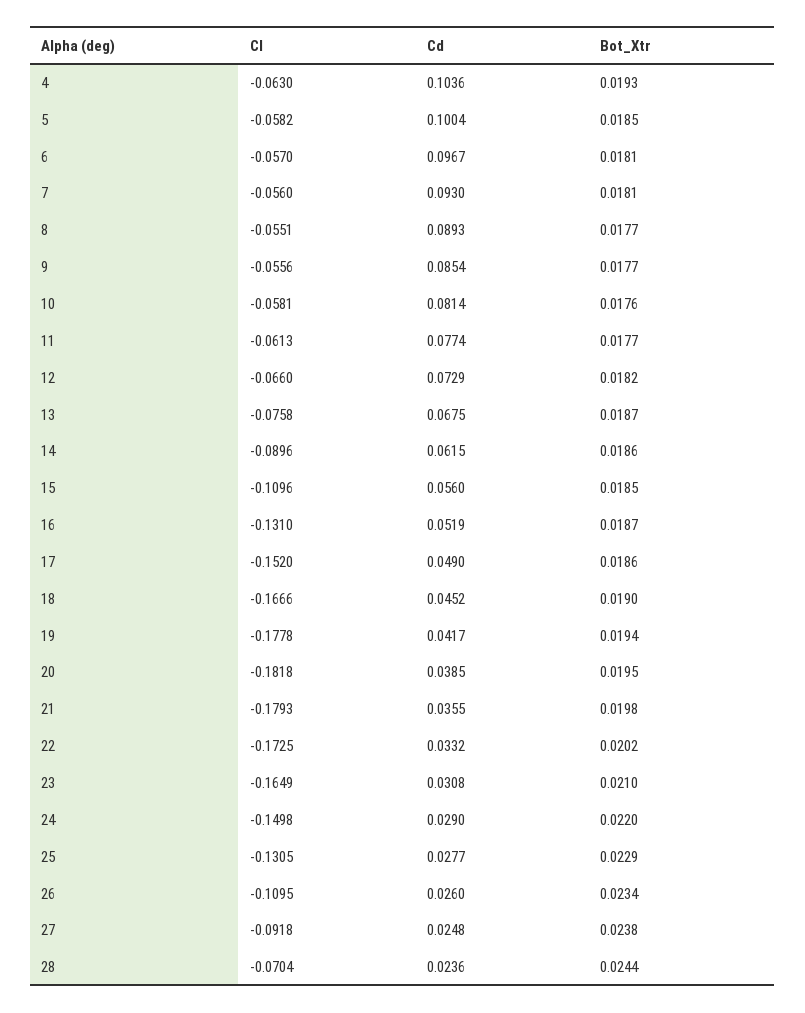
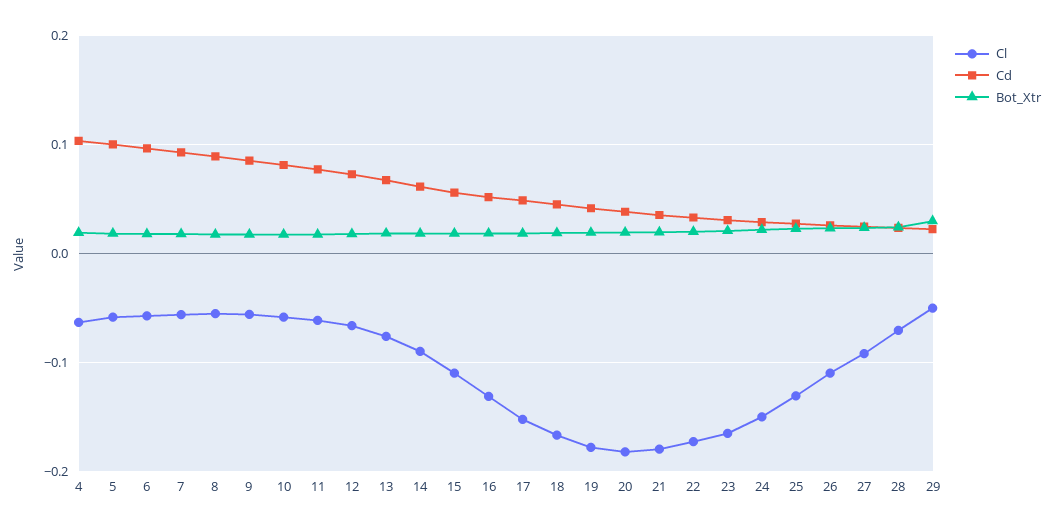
  {
    "Cl": {
      "4": -0.063,
      "5": -0.0582,
      "6": -0.057,
      "7": -0.056,
      "8": -0.0551,
      "9": -0.0556,
      "10": -0.0581,
      "11": -0.0613,
      "12": -0.066,
      "13": -0.0758,
      "14": -0.0896,
      "15": -0.1096,
      "16": -0.131,
      "17": -0.152,
      "18": -0.1666,
      "19": -0.1778,
      "20": -0.1818,
      "21": -0.1793,
      "22": -0.1725,
      "23": -0.1649,
      "24": -0.1498,
      "25": -0.1305,
      "26": -0.1095,
      "27": -0.0918,
-     "28": -0.0704
+     "28": -0.0704,
+     "29": -0.05
    },
    "Cd": {
      "4": 0.1036,
      "5": 0.1004,
      "6": 0.0967,
      "7": 0.093,
      "8": 0.0893,
      "9": 0.0854,
      "10": 0.0814,
      "11": 0.0774,
      "12": 0.0729,
      "13": 0.0675,
      "14": 0.0615,
      "15": 0.056,
      "16": 0.0519,
      "17": 0.049,
      "18": 0.0452,
      "19": 0.0417,
      "20": 0.0385,
      "21": 0.0355,
      "22": 0.0332,
      "23": 0.0308,
      "24": 0.029,
      "25": 0.0277,
      "26": 0.026,
      "27": 0.0248,
-     "28": 0.0236
+     "28": 0.0236,
+     "29": 0.02
    },
    "Bot_Xtr": {
      "4": 0.0193,
      "5": 0.0185,
      "6": 0.0181,
      "7": 0.0181,
      "8": 0.0177,
      "9": 0.0177,
      "10": 0.0176,
      "11": 0.0177,
      "12": 0.0182,
      "13": 0.0187,
      "14": 0.0186,
      "15": 0.0185,
      "16": 0.0187,
      "17": 0.0186,
      "18": 0.019,
      "19": 0.0194,
      "20": 0.0195,
      "21": 0.0198,
      "22": 0.0202,
      "23": 0.021,
      "24": 0.022,
      "25": 0.0229,
      "26": 0.0234,
      "27": 0.0238,
-     "28": 0.0244
+     "28": 0.0244,
+     "29": 0.03
    }
  }

